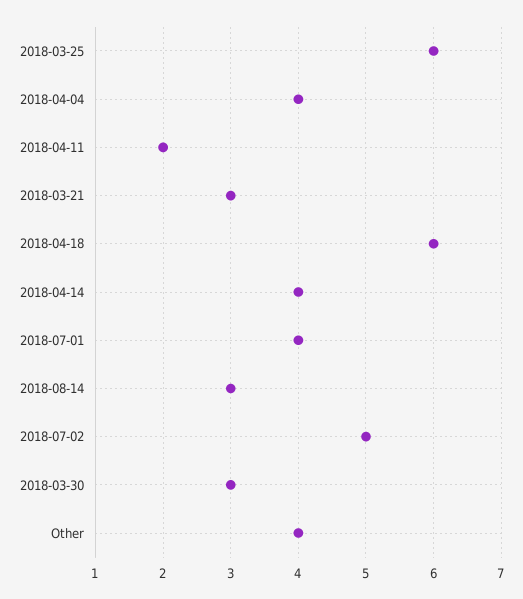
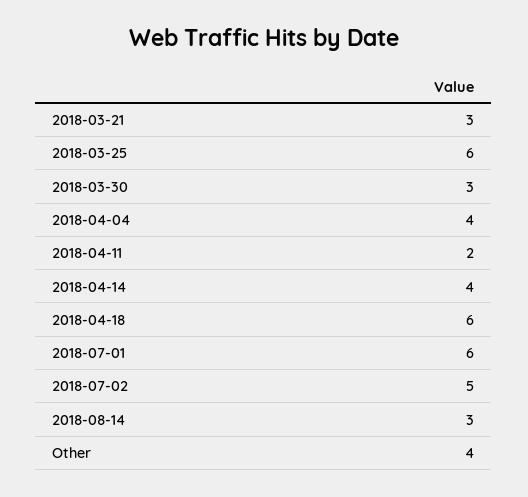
  {
    "2018-03-25": 6,
    "2018-04-04": 4,
    "2018-04-11": 2,
    "2018-03-21": 3,
    "2018-04-18": 6,
    "2018-04-14": 4,
-   "2018-07-01": 4,
+   "2018-07-01": 6,
    "2018-08-14": 3,
    "2018-07-02": 5,
    "2018-03-30": 3,
    "Other": 4
  }

